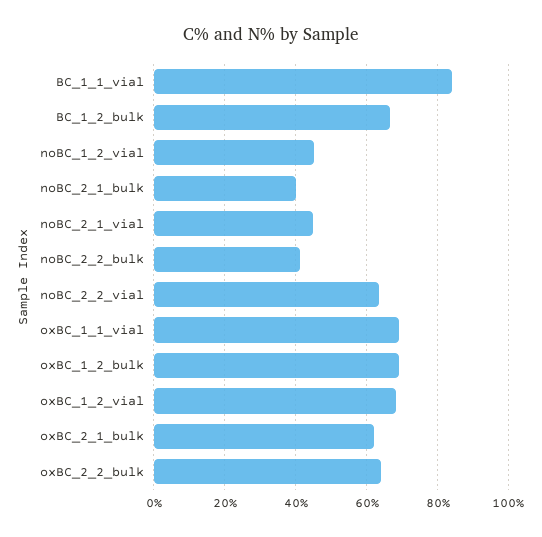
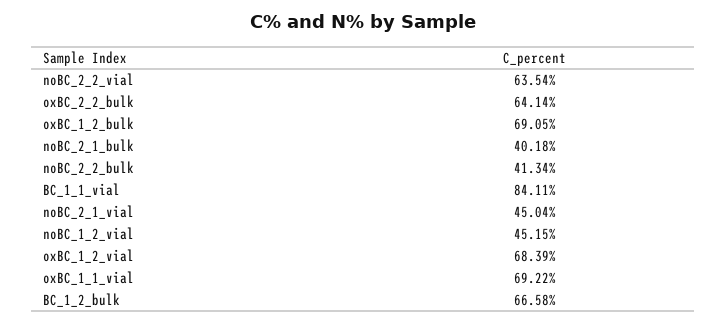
  {
    "BC_1_1_vial": 84.11,
    "BC_1_2_bulk": 66.58,
    "noBC_1_2_vial": 45.15,
    "noBC_2_1_bulk": 40.18,
    "noBC_2_1_vial": 45.04,
    "noBC_2_2_bulk": 41.34,
    "noBC_2_2_vial": 63.54,
    "oxBC_1_1_vial": 69.22,
    "oxBC_1_2_bulk": 69.05,
    "oxBC_1_2_vial": 68.39,
-   "oxBC_2_1_bulk": 62,
    "oxBC_2_2_bulk": 64.14
  }

